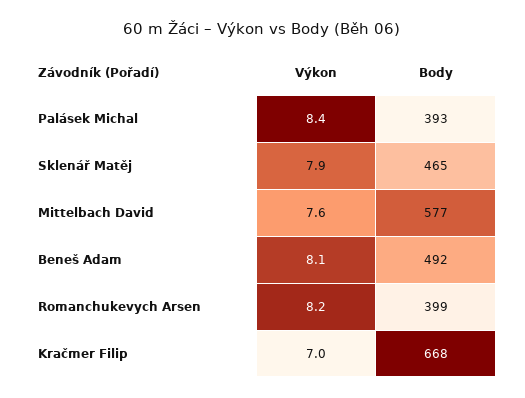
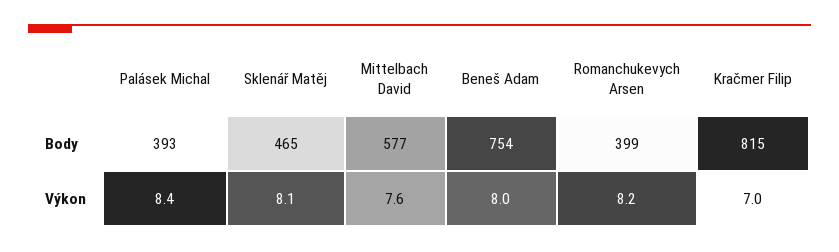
  {
    "Výkon": {
      "Palásek Michal": 8.4,
-     "Sklenář Matěj": 7.9,
+     "Sklenář Matěj": 8.1,
      "Mittelbach David": 7.6,
-     "Beneš Adam": 8.1,
+     "Beneš Adam": 8,
      "Romanchukevych Arsen": 8.2,
      "Kračmer Filip": 7
    },
    "Body": {
      "Palásek Michal": 393,
      "Sklenář Matěj": 465,
      "Mittelbach David": 577,
-     "Beneš Adam": 492,
+     "Beneš Adam": 754,
      "Romanchukevych Arsen": 399,
-     "Kračmer Filip": 668
+     "Kračmer Filip": 815
    }
  }

